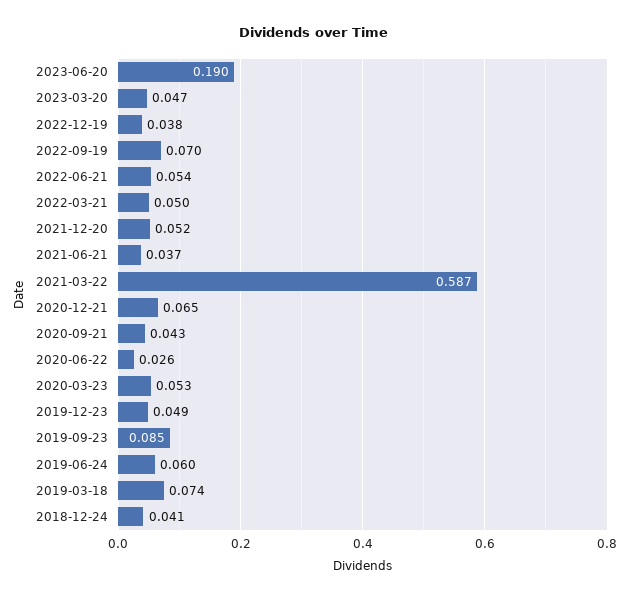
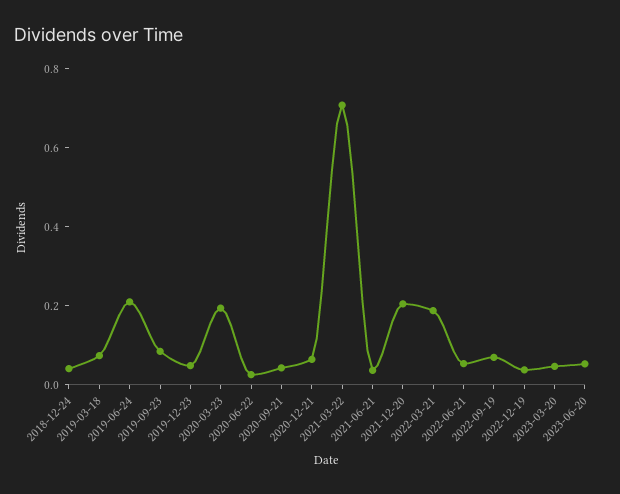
  {
-   "2023-06-20": 0.19,
+   "2023-06-20": 0.05,
    "2023-03-20": 0.047,
    "2022-12-19": 0.038,
    "2022-09-19": 0.07,
    "2022-06-21": 0.054,
-   "2022-03-21": 0.05,
+   "2022-03-21": 0.2,
-   "2021-12-20": 0.052,
+   "2021-12-20": 0.2,
    "2021-06-21": 0.037,
-   "2021-03-22": 0.587,
+   "2021-03-22": 0.7,
    "2020-12-21": 0.065,
    "2020-09-21": 0.043,
    "2020-06-22": 0.026,
-   "2020-03-23": 0.053,
+   "2020-03-23": 0.2,
    "2019-12-23": 0.049,
    "2019-09-23": 0.085,
-   "2019-06-24": 0.06,
+   "2019-06-24": 0.2,
    "2019-03-18": 0.074,
    "2018-12-24": 0.041
  }

